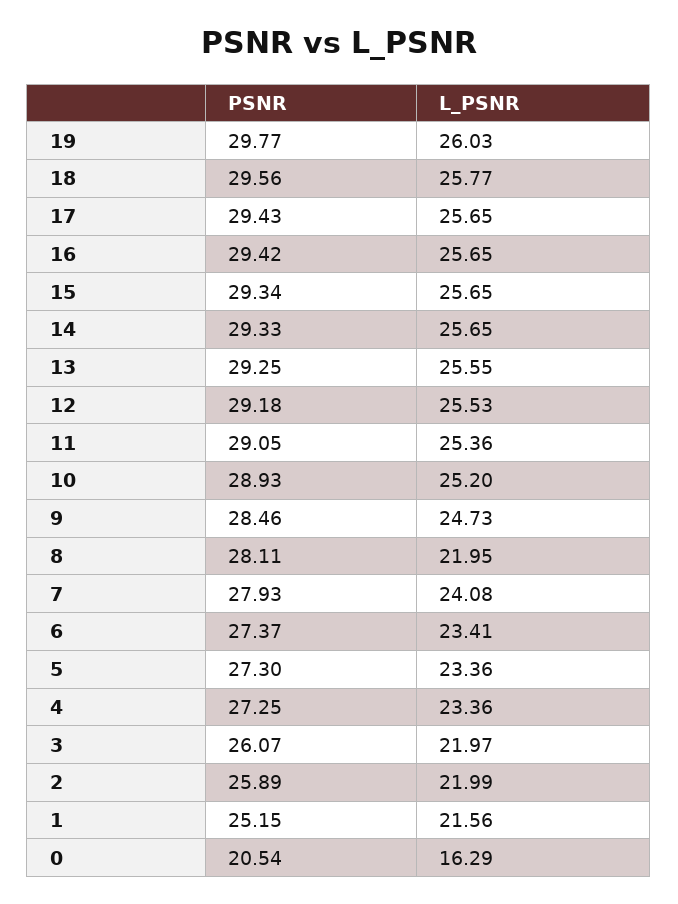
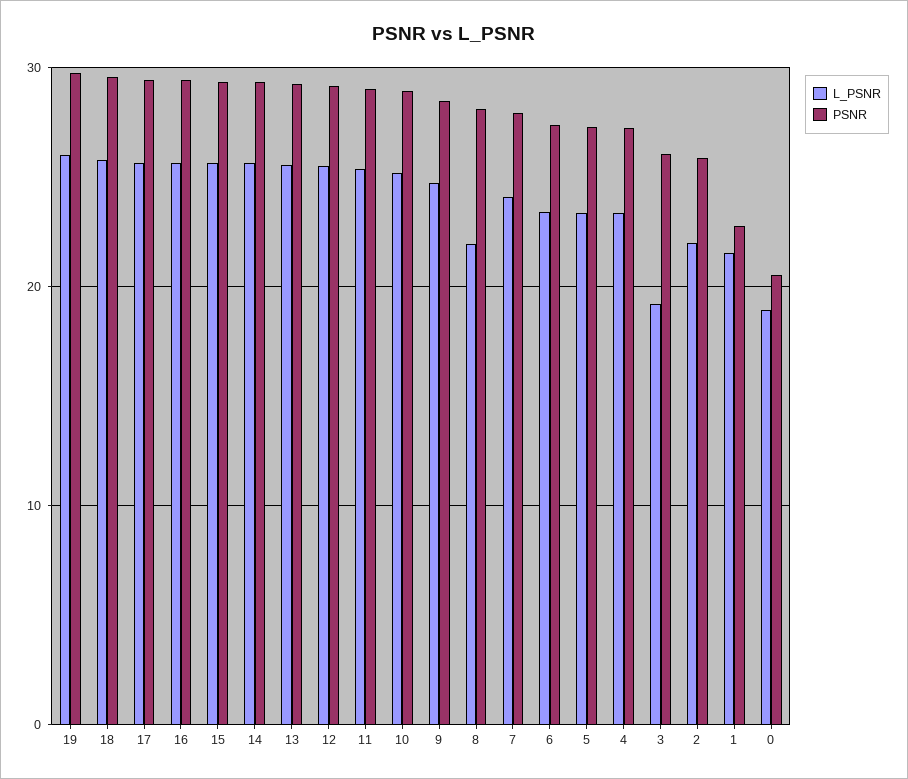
  {
    "PSNR": {
      "19": 29.77,
      "18": 29.56,
      "17": 29.43,
      "16": 29.42,
      "15": 29.34,
      "14": 29.33,
      "13": 29.25,
      "12": 29.18,
      "11": 29.05,
      "10": 28.93,
      "9": 28.46,
      "8": 28.11,
      "7": 27.93,
      "6": 27.37,
      "5": 27.3,
      "4": 27.25,
      "3": 26.07,
      "2": 25.89,
-     "1": 25.15,
+     "1": 23,
      "0": 20.54
    },
    "L_PSNR": {
      "19": 26.03,
      "18": 25.77,
      "17": 25.65,
      "16": 25.65,
      "15": 25.65,
      "14": 25.65,
      "13": 25.55,
      "12": 25.53,
      "11": 25.36,
      "10": 25.2,
      "9": 24.73,
      "8": 21.95,
      "7": 24.08,
      "6": 23.41,
      "5": 23.36,
      "4": 23.36,
-     "3": 21.97,
+     "3": 19,
      "2": 21.99,
      "1": 21.56,
-     "0": 16.29
+     "0": 19
    }
  }

